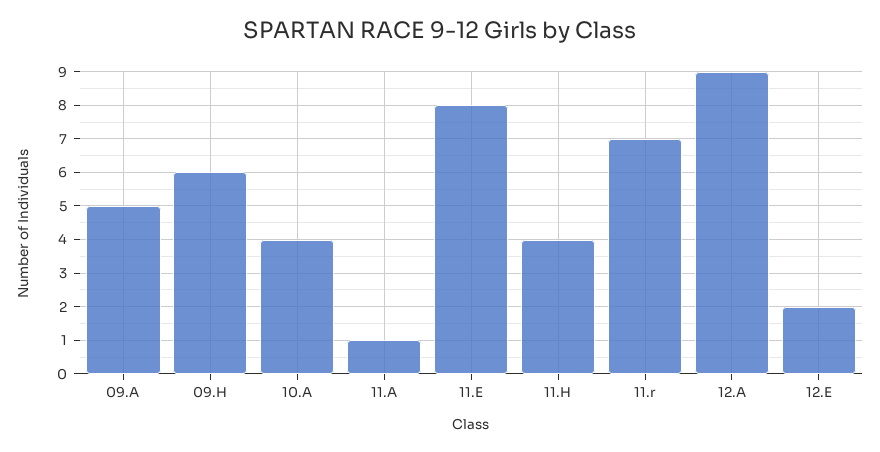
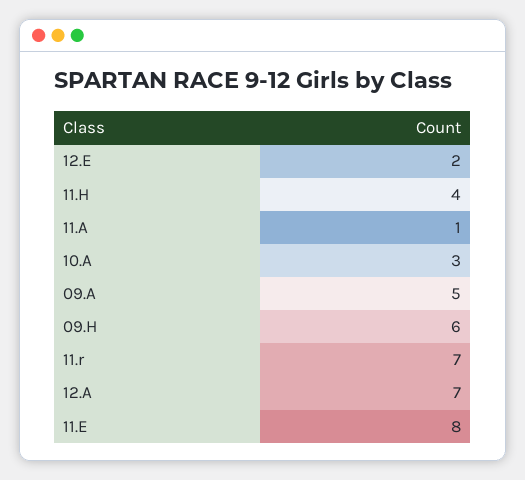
  {
    "09.A": 5,
    "09.H": 6,
-   "10.A": 4,
+   "10.A": 3,
    "11.A": 1,
    "11.E": 8,
    "11.H": 4,
    "11.r": 7,
-   "12.A": 9,
+   "12.A": 7,
    "12.E": 2
  }

